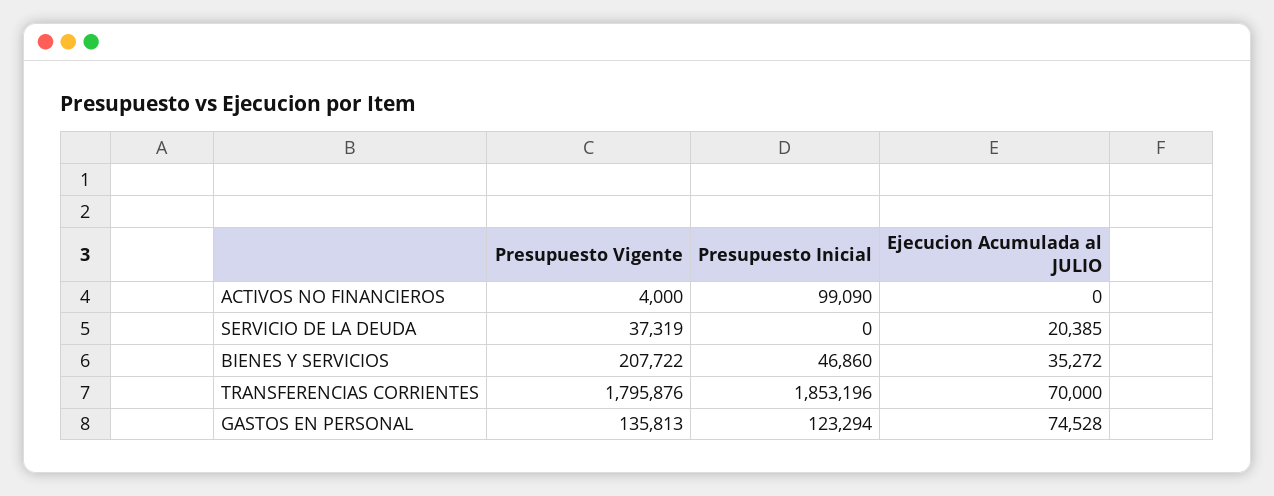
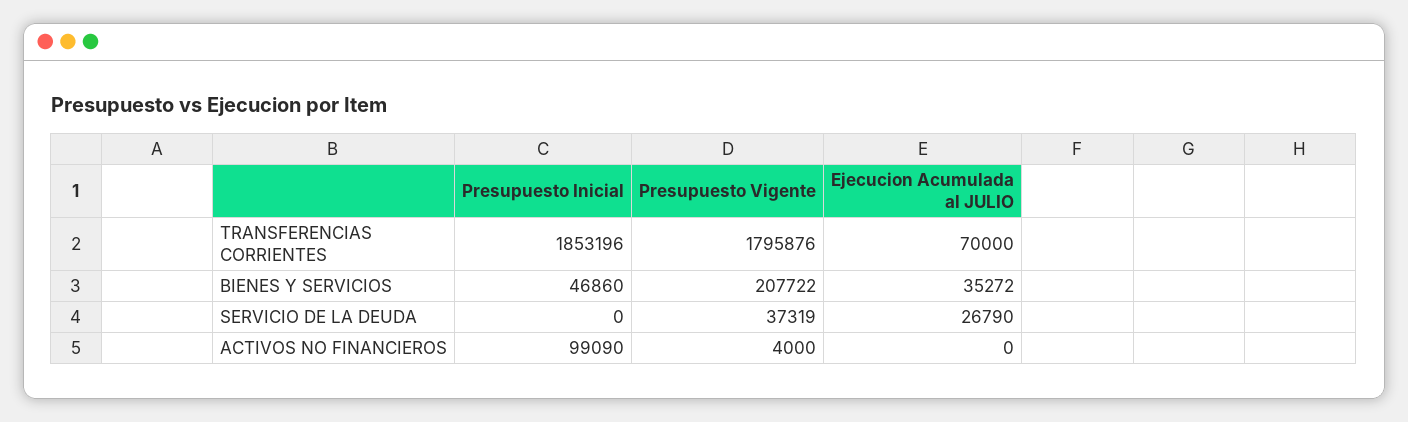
  {
    "Presupuesto Vigente": {
      "ACTIVOS NO FINANCIEROS": 4000,
      "SERVICIO DE LA DEUDA": 37319,
      "BIENES Y SERVICIOS": 207722,
-     "TRANSFERENCIAS CORRIENTES": 1795876,
+     "TRANSFERENCIAS CORRIENTES": 1795876
-     "GASTOS EN PERSONAL": 135813
    },
    "Presupuesto Inicial": {
      "ACTIVOS NO FINANCIEROS": 99090,
      "SERVICIO DE LA DEUDA": 0,
      "BIENES Y SERVICIOS": 46860,
-     "TRANSFERENCIAS CORRIENTES": 1853196,
+     "TRANSFERENCIAS CORRIENTES": 1853196
-     "GASTOS EN PERSONAL": 123294
    },
    "Ejecucion Acumulada al JULIO": {
      "ACTIVOS NO FINANCIEROS": 0,
-     "SERVICIO DE LA DEUDA": 20385,
+     "SERVICIO DE LA DEUDA": 26790,
      "BIENES Y SERVICIOS": 35272,
-     "TRANSFERENCIAS CORRIENTES": 70000,
+     "TRANSFERENCIAS CORRIENTES": 70000
-     "GASTOS EN PERSONAL": 74528
    }
  }

